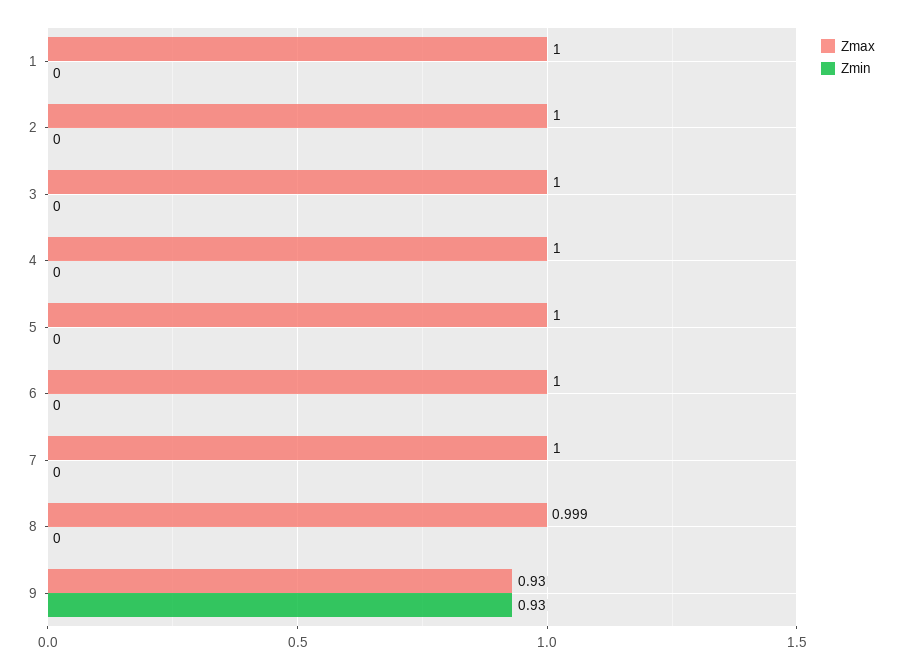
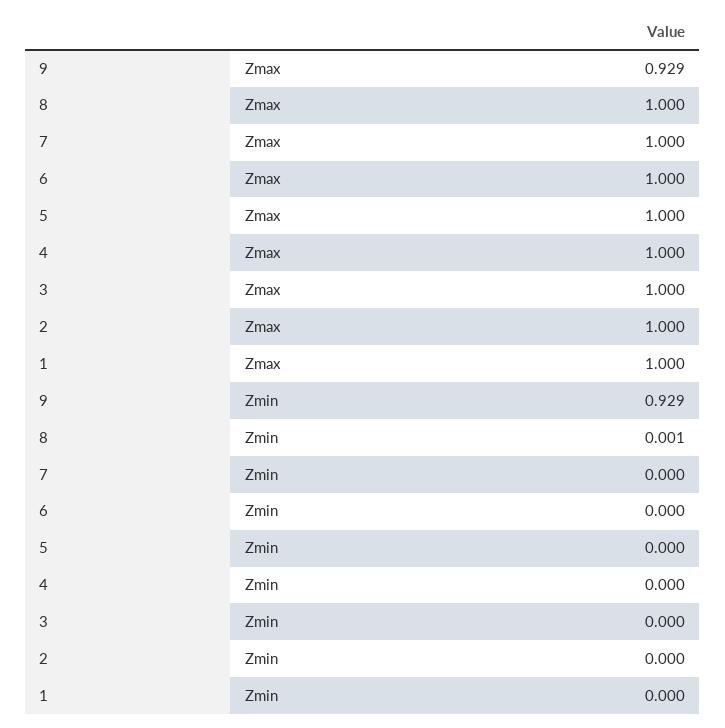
  {
    "Zmax": {
      "1": 1,
      "2": 1,
      "3": 1,
      "4": 1,
      "5": 1,
      "6": 1,
      "7": 1,
-     "8": 0.999,
+     "8": 1,
-     "9": 0.93
+     "9": 0.929
    },
    "Zmin": {
      "1": 0,
      "2": 0,
      "3": 0,
      "4": 0,
      "5": 0,
      "6": 0,
      "7": 0,
-     "8": 0,
+     "8": 0.001,
-     "9": 0.93
+     "9": 0.929
    }
  }

